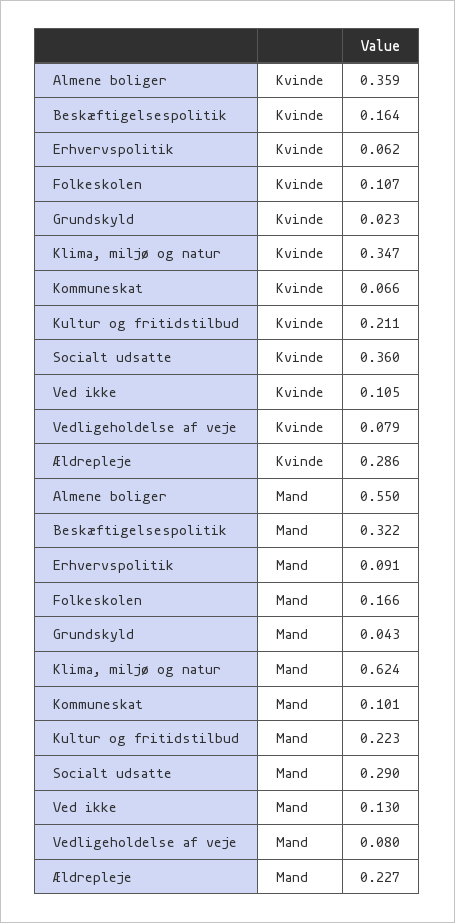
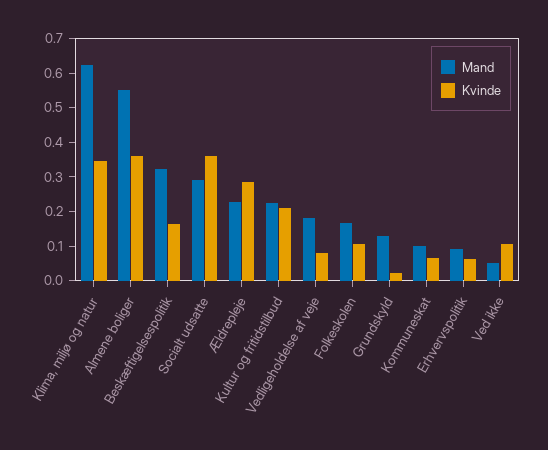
  {
    "Kvinde": {
      "Almene boliger": 0.359,
      "Beskæftigelsespolitik": 0.164,
      "Erhvervspolitik": 0.062,
      "Folkeskolen": 0.107,
      "Grundskyld": 0.023,
      "Klima, miljø og natur": 0.347,
      "Kommuneskat": 0.066,
      "Kultur og fritidstilbud": 0.211,
      "Socialt udsatte": 0.36,
      "Ved ikke": 0.105,
      "Vedligeholdelse af veje": 0.079,
      "Ældrepleje": 0.286
    },
    "Mand": {
      "Almene boliger": 0.55,
      "Beskæftigelsespolitik": 0.322,
      "Erhvervspolitik": 0.091,
      "Folkeskolen": 0.166,
-     "Grundskyld": 0.043,
+     "Grundskyld": 0.125,
      "Klima, miljø og natur": 0.624,
      "Kommuneskat": 0.101,
      "Kultur og fritidstilbud": 0.223,
      "Socialt udsatte": 0.29,
-     "Ved ikke": 0.13,
+     "Ved ikke": 0.05,
-     "Vedligeholdelse af veje": 0.08,
+     "Vedligeholdelse af veje": 0.175,
      "Ældrepleje": 0.227
    }
  }

